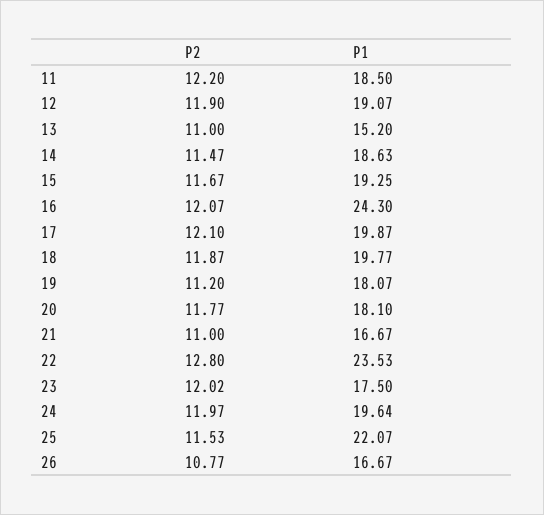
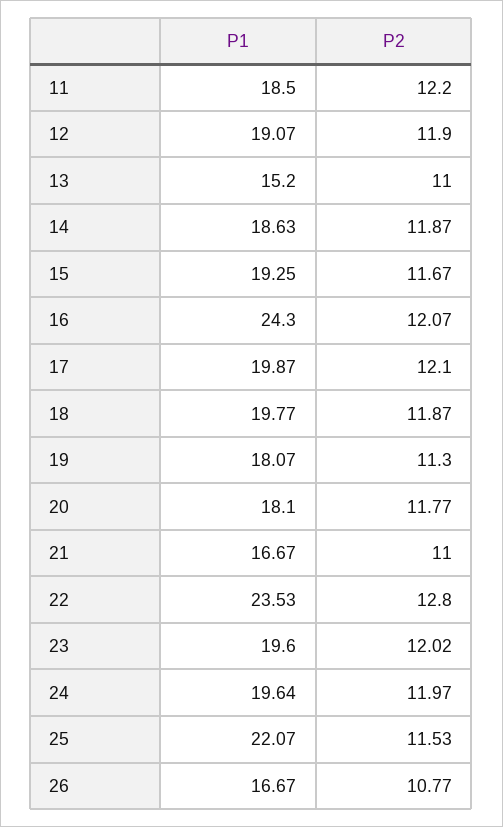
  {
    "P2": {
      "11": 12.2,
      "12": 11.9,
      "13": 11,
-     "14": 11.47,
+     "14": 11.87,
      "15": 11.67,
      "16": 12.07,
      "17": 12.1,
      "18": 11.87,
-     "19": 11.2,
+     "19": 11.3,
      "20": 11.77,
      "21": 11,
      "22": 12.8,
      "23": 12.02,
      "24": 11.97,
      "25": 11.53,
      "26": 10.77
    },
    "P1": {
      "11": 18.5,
      "12": 19.07,
      "13": 15.2,
      "14": 18.63,
      "15": 19.25,
      "16": 24.3,
      "17": 19.87,
      "18": 19.77,
      "19": 18.07,
      "20": 18.1,
      "21": 16.67,
      "22": 23.53,
-     "23": 17.5,
+     "23": 19.6,
      "24": 19.64,
      "25": 22.07,
      "26": 16.67
    }
  }

